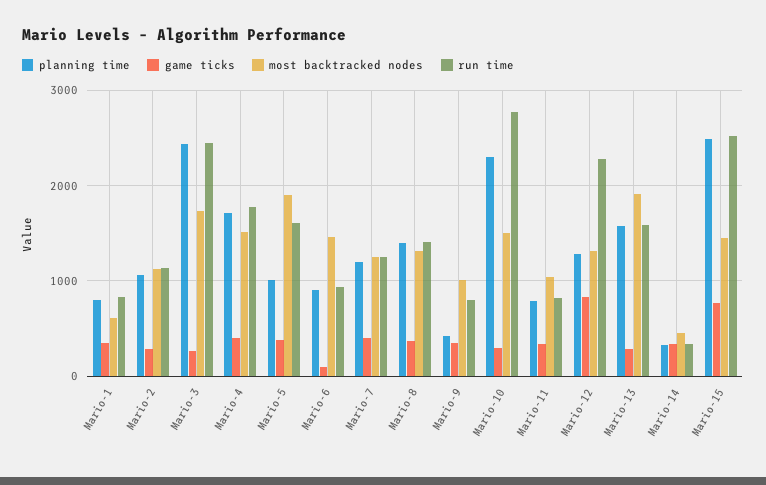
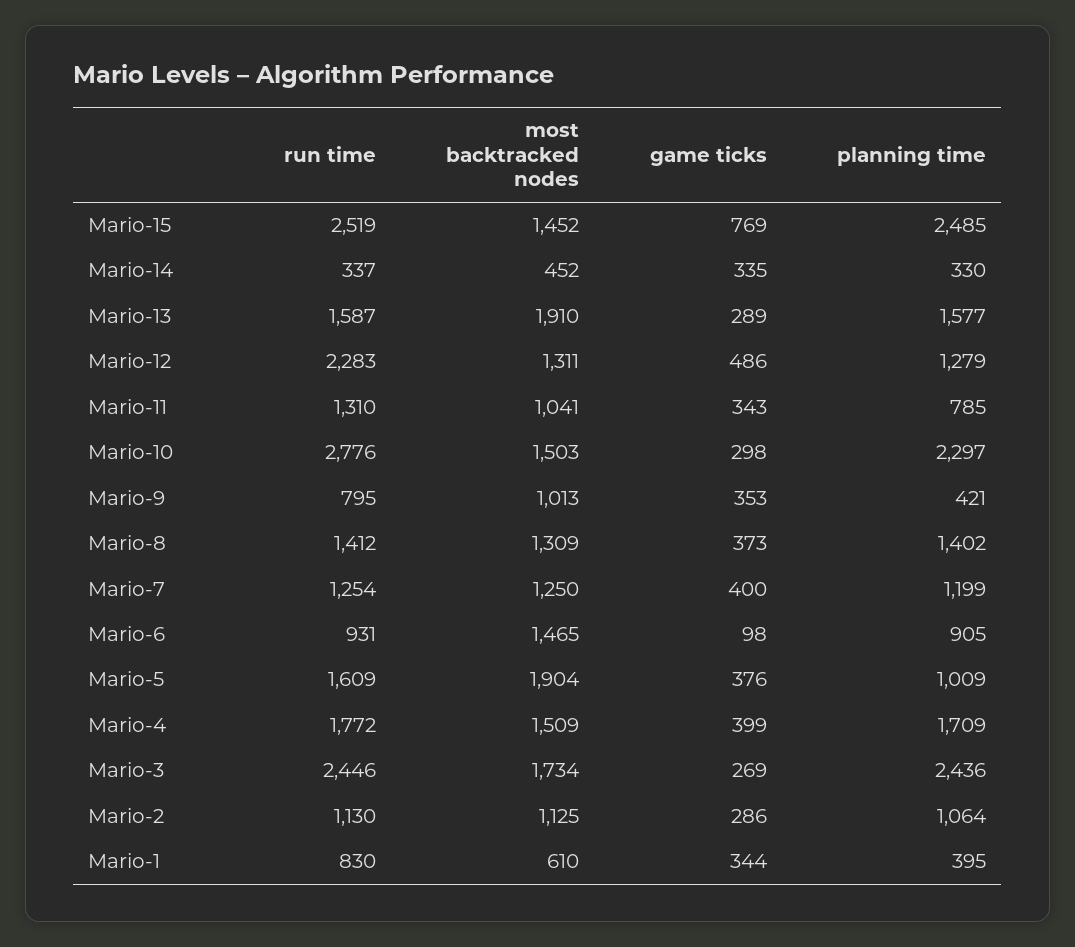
  {
    "planning time": {
-     "Mario-1": 800,
+     "Mario-1": 395,
      "Mario-2": 1064,
      "Mario-3": 2436,
      "Mario-4": 1709,
      "Mario-5": 1009,
      "Mario-6": 905,
      "Mario-7": 1199,
      "Mario-8": 1402,
      "Mario-9": 421,
      "Mario-10": 2297,
      "Mario-11": 785,
      "Mario-12": 1279,
      "Mario-13": 1577,
      "Mario-14": 330,
      "Mario-15": 2485
    },
    "game ticks": {
      "Mario-1": 344,
      "Mario-2": 286,
      "Mario-3": 269,
      "Mario-4": 399,
      "Mario-5": 376,
      "Mario-6": 98,
      "Mario-7": 400,
      "Mario-8": 373,
      "Mario-9": 353,
      "Mario-10": 298,
      "Mario-11": 343,
-     "Mario-12": 800,
+     "Mario-12": 486,
      "Mario-13": 289,
      "Mario-14": 335,
      "Mario-15": 769
    },
    "most backtracked nodes": {
      "Mario-1": 610,
      "Mario-2": 1125,
      "Mario-3": 1734,
      "Mario-4": 1509,
      "Mario-5": 1904,
      "Mario-6": 1465,
      "Mario-7": 1250,
      "Mario-8": 1309,
      "Mario-9": 1013,
      "Mario-10": 1503,
      "Mario-11": 1041,
      "Mario-12": 1311,
      "Mario-13": 1910,
      "Mario-14": 452,
      "Mario-15": 1452
    },
    "run time": {
      "Mario-1": 830,
      "Mario-2": 1130,
      "Mario-3": 2446,
      "Mario-4": 1772,
      "Mario-5": 1609,
      "Mario-6": 931,
      "Mario-7": 1254,
      "Mario-8": 1412,
      "Mario-9": 795,
      "Mario-10": 2776,
-     "Mario-11": 800,
+     "Mario-11": 1310,
      "Mario-12": 2283,
      "Mario-13": 1587,
      "Mario-14": 337,
      "Mario-15": 2519
    }
  }

